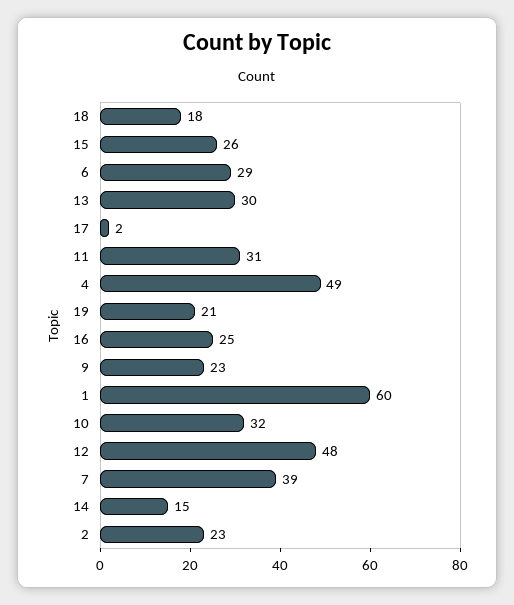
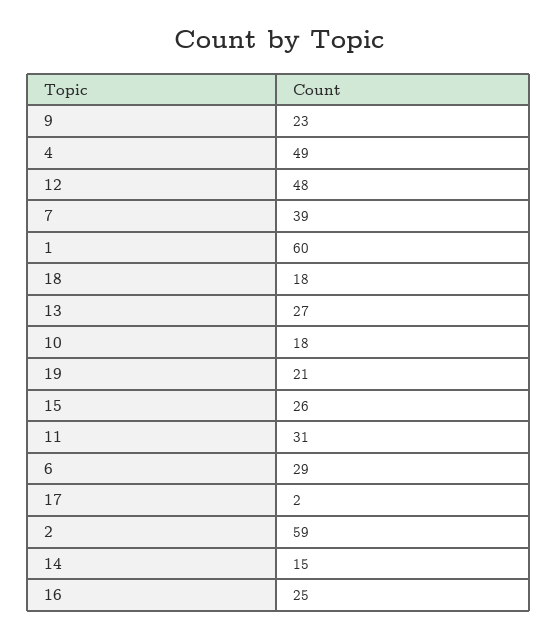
  {
    "18": 18,
    "15": 26,
    "6": 29,
-   "13": 30,
+   "13": 27,
    "17": 2,
    "11": 31,
    "4": 49,
    "19": 21,
    "16": 25,
    "9": 23,
    "1": 60,
-   "10": 32,
+   "10": 18,
    "12": 48,
    "7": 39,
    "14": 15,
-   "2": 23
+   "2": 59
  }

